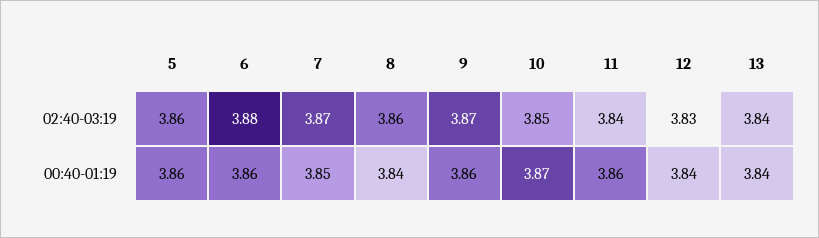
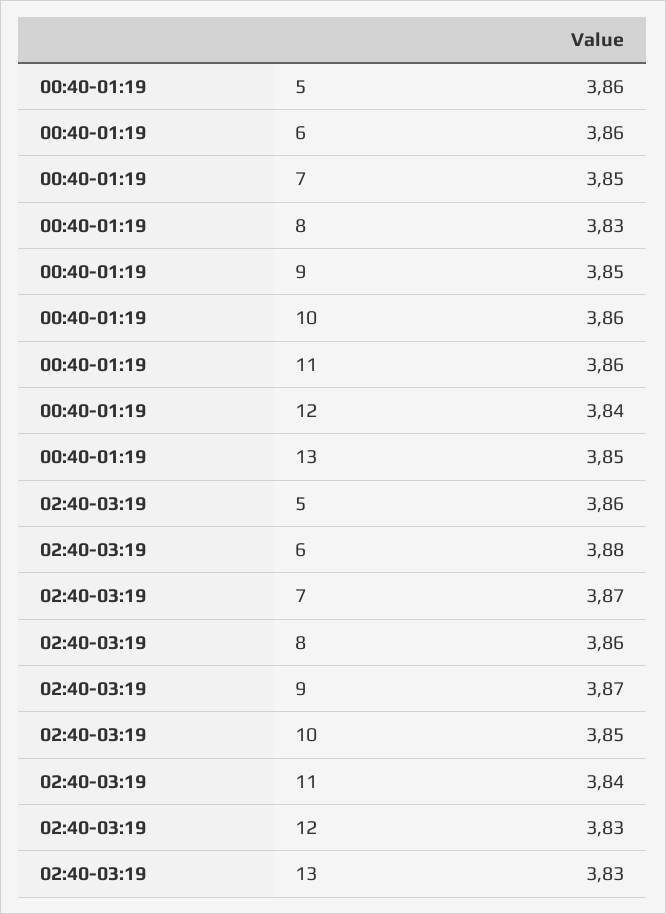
  {
    "5": {
      "02:40-03:19": 3.86,
      "00:40-01:19": 3.86
    },
    "6": {
      "02:40-03:19": 3.88,
      "00:40-01:19": 3.86
    },
    "7": {
      "02:40-03:19": 3.87,
      "00:40-01:19": 3.85
    },
    "8": {
      "02:40-03:19": 3.86,
-     "00:40-01:19": 3.84
+     "00:40-01:19": 3.83
    },
    "9": {
      "02:40-03:19": 3.87,
-     "00:40-01:19": 3.86
+     "00:40-01:19": 3.85
    },
    "10": {
      "02:40-03:19": 3.85,
-     "00:40-01:19": 3.87
+     "00:40-01:19": 3.86
    },
    "11": {
      "02:40-03:19": 3.84,
      "00:40-01:19": 3.86
    },
    "12": {
      "02:40-03:19": 3.83,
      "00:40-01:19": 3.84
    },
    "13": {
-     "02:40-03:19": 3.84,
+     "02:40-03:19": 3.83,
-     "00:40-01:19": 3.84
+     "00:40-01:19": 3.85
    }
  }

